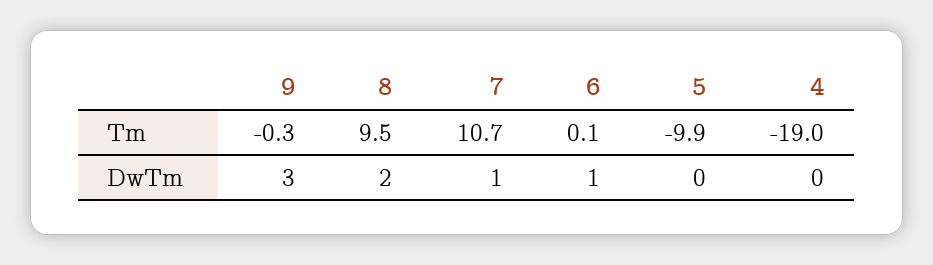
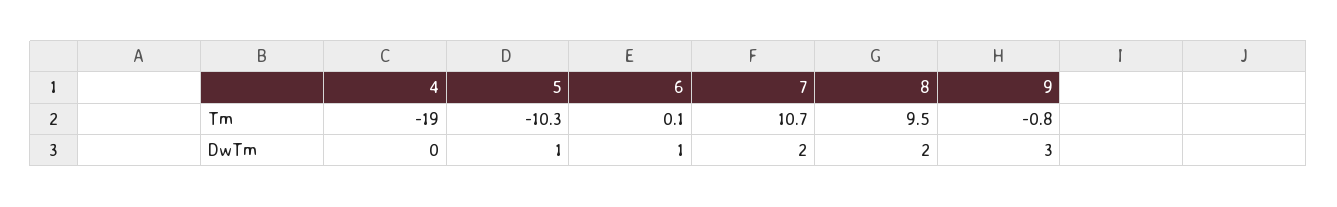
  {
    "9": {
-     "Tm": -0.3,
+     "Tm": -0.8,
      "DwTm": 3
    },
    "8": {
      "Tm": 9.5,
      "DwTm": 2
    },
    "7": {
      "Tm": 10.7,
-     "DwTm": 1
+     "DwTm": 2
    },
    "6": {
      "Tm": 0.1,
      "DwTm": 1
    },
    "5": {
-     "Tm": -9.9,
+     "Tm": -10.3,
-     "DwTm": 0
+     "DwTm": 1
    },
    "4": {
      "Tm": -19,
      "DwTm": 0
    }
  }

